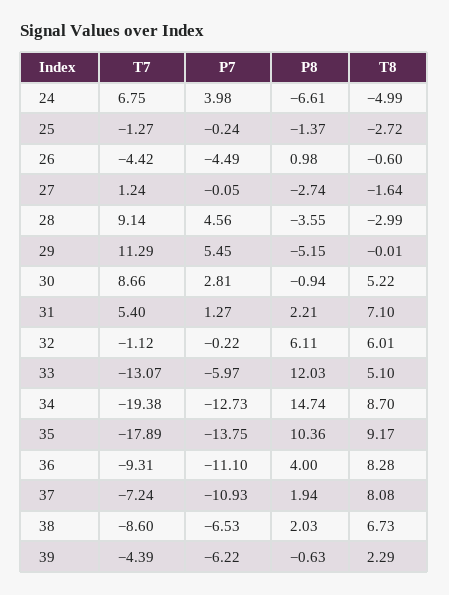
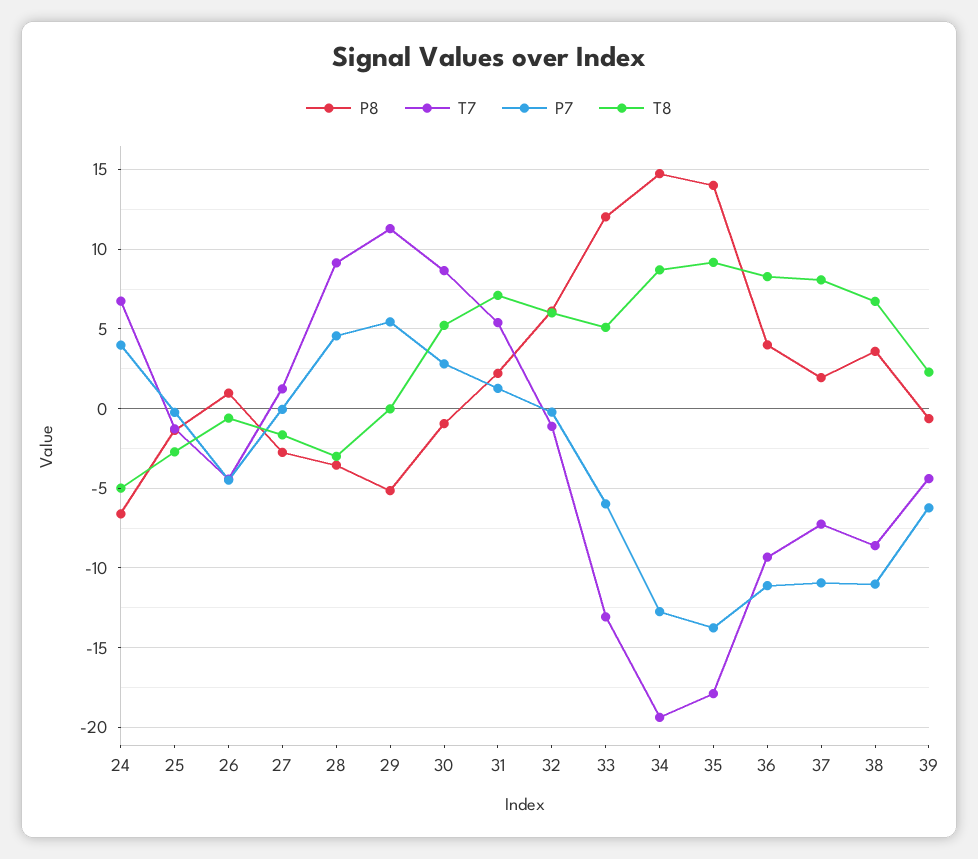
  {
    "T7": {
      "24": 6.75,
      "25": -1.27,
      "26": -4.42,
      "27": 1.24,
      "28": 9.14,
      "29": 11.29,
      "30": 8.66,
      "31": 5.4,
      "32": -1.12,
      "33": -13.07,
      "34": -19.38,
      "35": -17.89,
      "36": -9.31,
      "37": -7.24,
      "38": -8.6,
      "39": -4.39
    },
    "P7": {
      "24": 3.98,
      "25": -0.24,
      "26": -4.49,
      "27": -0.05,
      "28": 4.56,
      "29": 5.45,
      "30": 2.81,
      "31": 1.27,
      "32": -0.22,
      "33": -5.97,
      "34": -12.73,
      "35": -13.75,
      "36": -11.1,
      "37": -10.93,
-     "38": -6.53,
+     "38": -11,
      "39": -6.22
    },
    "P8": {
      "24": -6.61,
      "25": -1.37,
      "26": 0.98,
      "27": -2.74,
      "28": -3.55,
      "29": -5.15,
      "30": -0.94,
      "31": 2.21,
      "32": 6.11,
      "33": 12.03,
      "34": 14.74,
-     "35": 10.36,
+     "35": 14,
      "36": 4,
      "37": 1.94,
-     "38": 2.03,
+     "38": 3.5,
      "39": -0.63
    },
    "T8": {
      "24": -4.99,
      "25": -2.72,
      "26": -0.6,
      "27": -1.64,
      "28": -2.99,
      "29": -0.01,
      "30": 5.22,
      "31": 7.1,
      "32": 6.01,
      "33": 5.1,
      "34": 8.7,
      "35": 9.17,
      "36": 8.28,
      "37": 8.08,
      "38": 6.73,
      "39": 2.29
    }
  }

